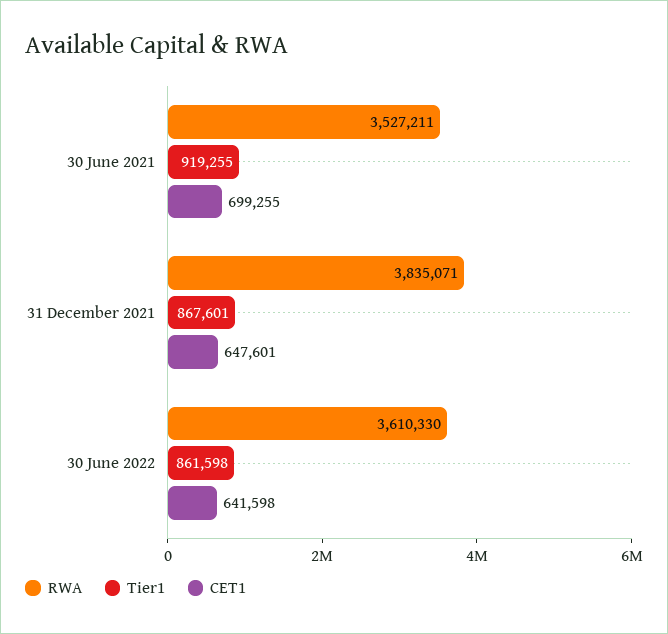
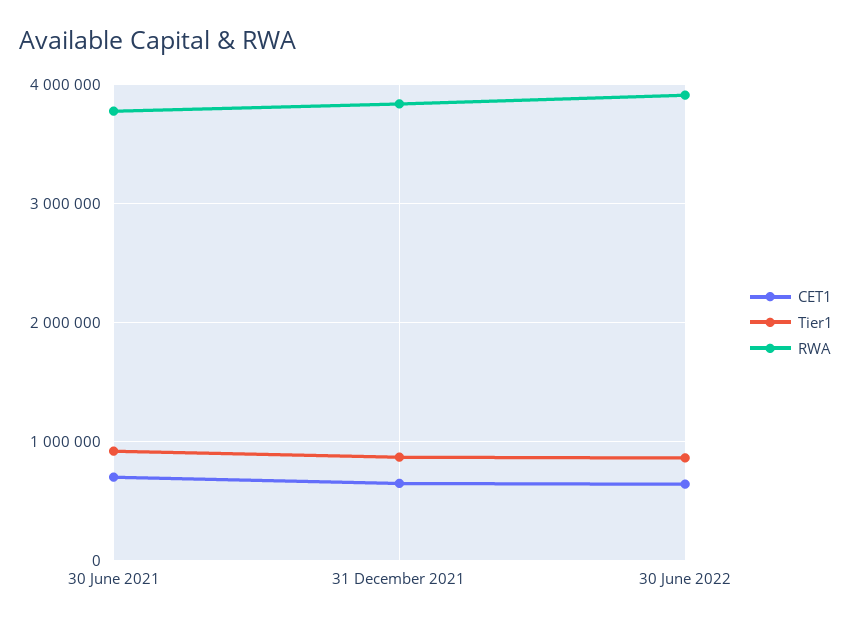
  {
    "RWA": {
-     "30 June 2021": 3527211,
+     "30 June 2021": 3800000,
      "31 December 2021": 3835071,
-     "30 June 2022": 3610330
+     "30 June 2022": 3900000
    },
    "Tier1": {
      "30 June 2021": 919255,
      "31 December 2021": 867601,
      "30 June 2022": 861598
    },
    "CET1": {
      "30 June 2021": 699255,
      "31 December 2021": 647601,
      "30 June 2022": 641598
    }
  }

